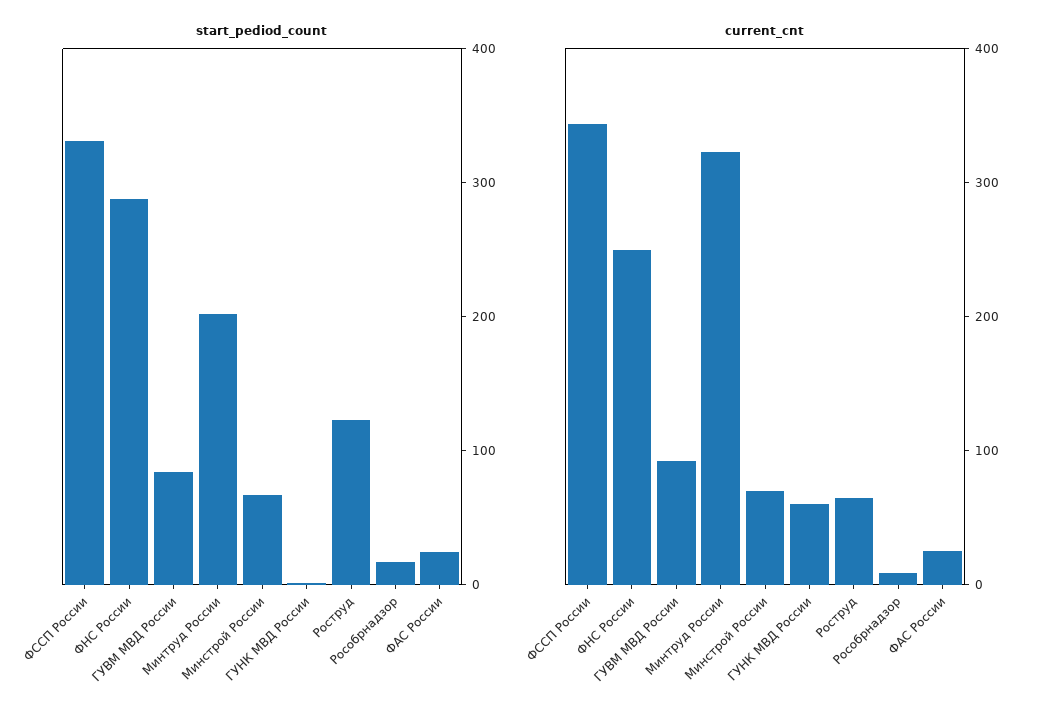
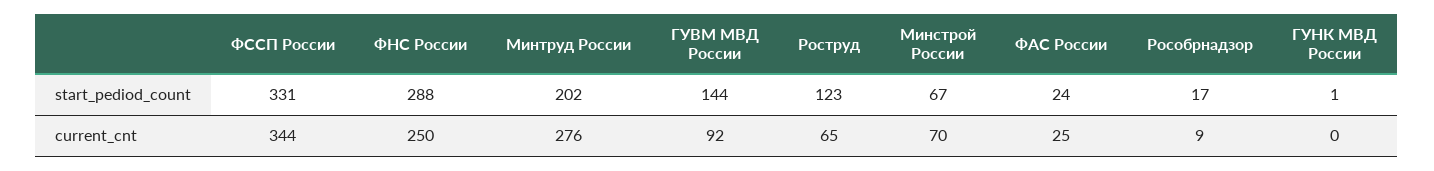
  {
    "start_pediod_count": {
      "ФССП России": 331,
      "ФНС России": 288,
-     "ГУВМ МВД России": 80,
+     "ГУВМ МВД России": 144,
      "Минтруд России": 202,
      "Минстрой России": 67,
      "ГУНК МВД России": 1,
      "Роструд": 123,
      "Рособрнадзор": 17,
      "ФАС России": 24
    },
    "current_cnt": {
      "ФССП России": 344,
      "ФНС России": 250,
      "ГУВМ МВД России": 92,
-     "Минтруд России": 320,
+     "Минтруд России": 276,
      "Минстрой России": 70,
-     "ГУНК МВД России": 60,
+     "ГУНК МВД России": 0,
      "Роструд": 65,
      "Рособрнадзор": 9,
      "ФАС России": 25
    }
  }

